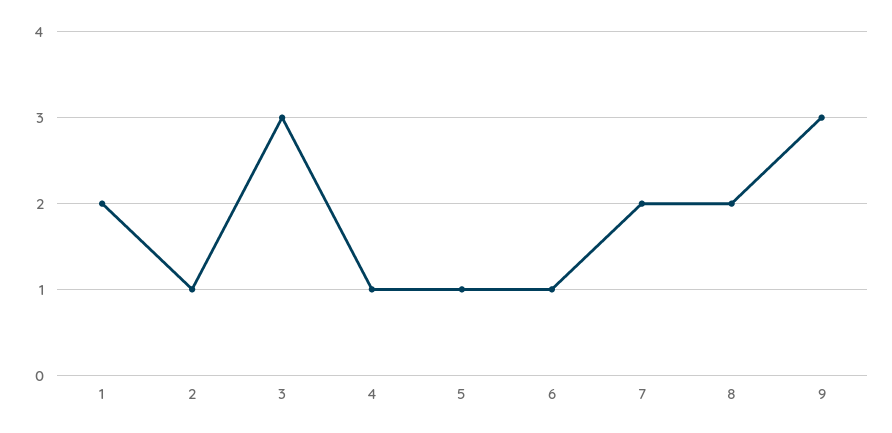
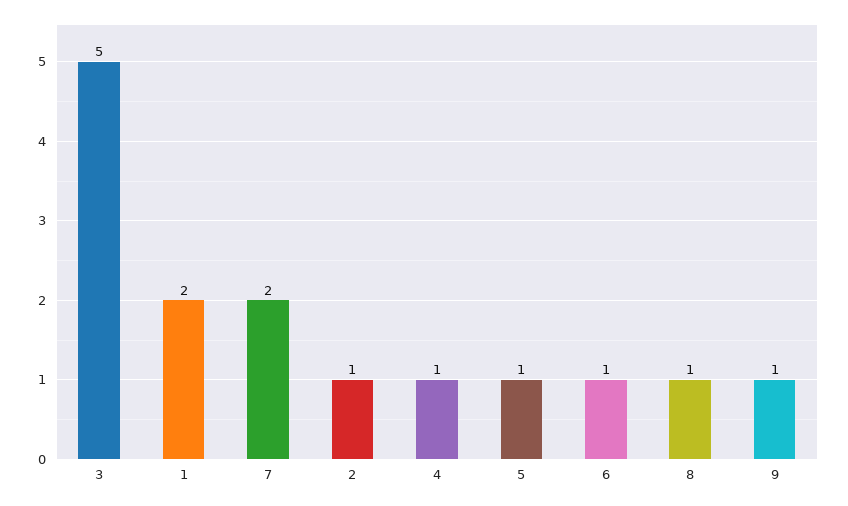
  {
    "1": 2,
    "2": 1,
-   "3": 3,
+   "3": 5,
    "4": 1,
    "5": 1,
    "6": 1,
    "7": 2,
-   "8": 2,
+   "8": 1,
-   "9": 3
+   "9": 1
  }

